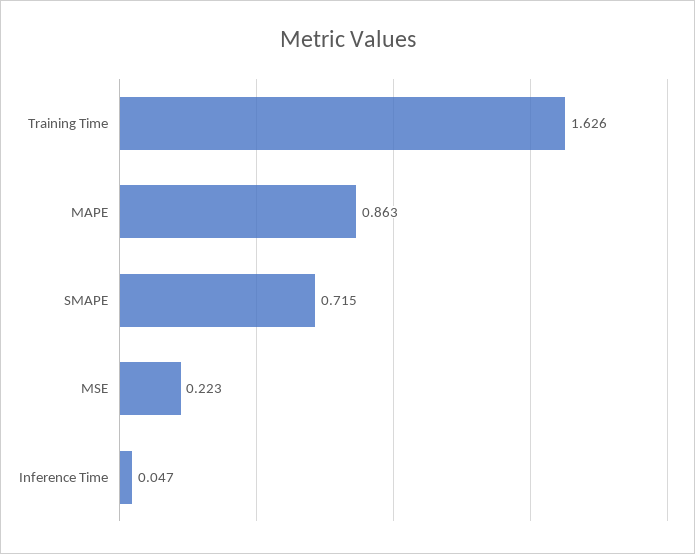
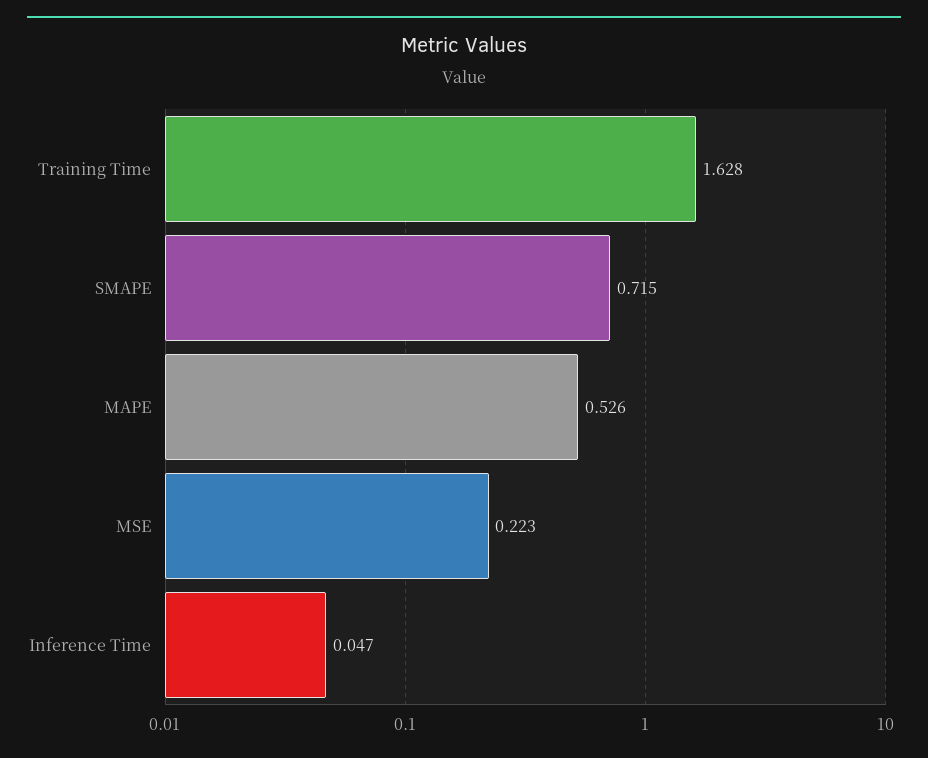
  {
-   "Training Time": 1.626,
+   "Training Time": 1.628,
-   "MAPE": 0.863,
+   "MAPE": 0.526,
    "SMAPE": 0.715,
    "MSE": 0.223,
    "Inference Time": 0.047
  }

